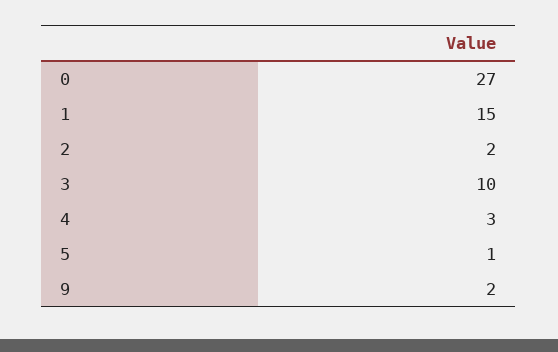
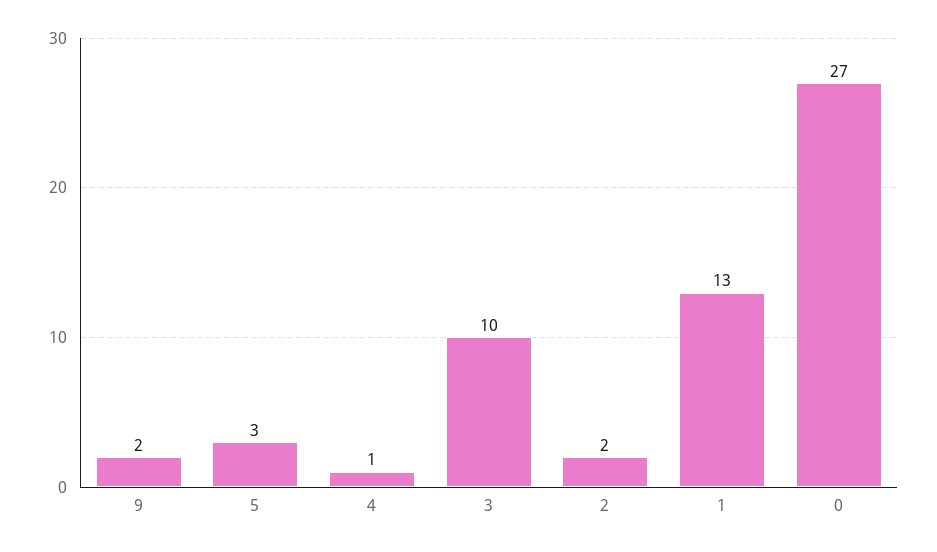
  {
    "0": 27,
-   "1": 15,
+   "1": 13,
    "2": 2,
    "3": 10,
-   "4": 3,
+   "4": 1,
-   "5": 1,
+   "5": 3,
    "9": 2
  }

